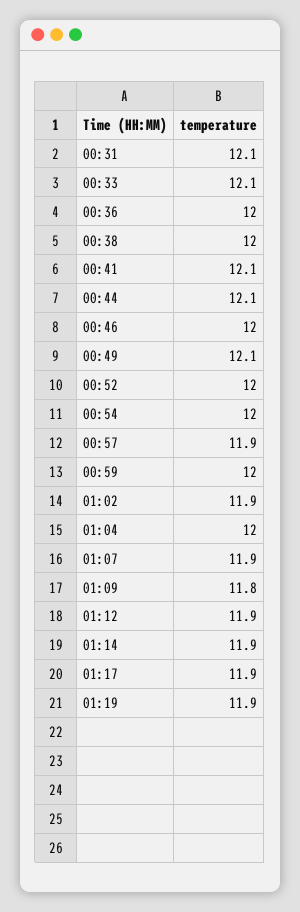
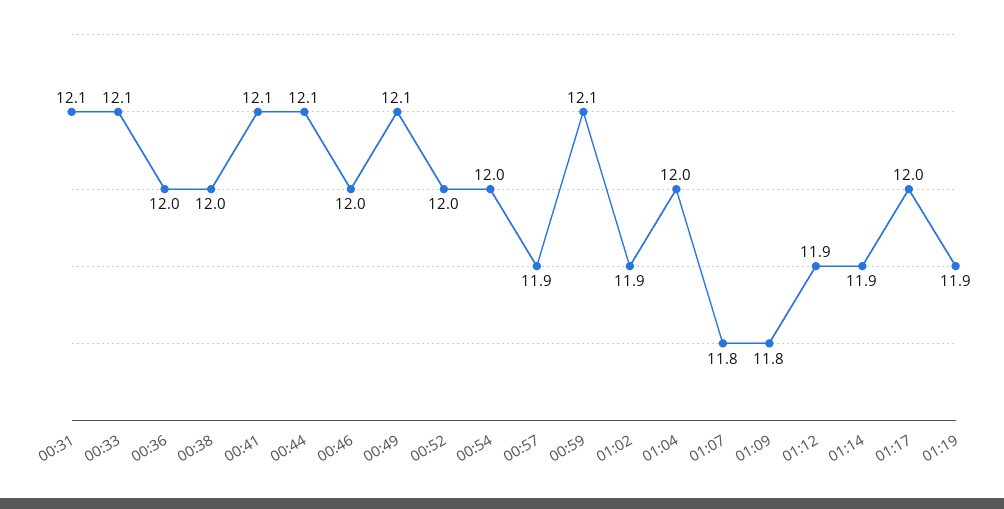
  {
    "00:31": 12.1,
    "00:33": 12.1,
    "00:36": 12,
    "00:38": 12,
    "00:41": 12.1,
    "00:44": 12.1,
    "00:46": 12,
    "00:49": 12.1,
    "00:52": 12,
    "00:54": 12,
    "00:57": 11.9,
-   "00:59": 12,
+   "00:59": 12.1,
    "01:02": 11.9,
    "01:04": 12,
-   "01:07": 11.9,
+   "01:07": 11.8,
    "01:09": 11.8,
    "01:12": 11.9,
    "01:14": 11.9,
-   "01:17": 11.9,
+   "01:17": 12,
    "01:19": 11.9
  }

